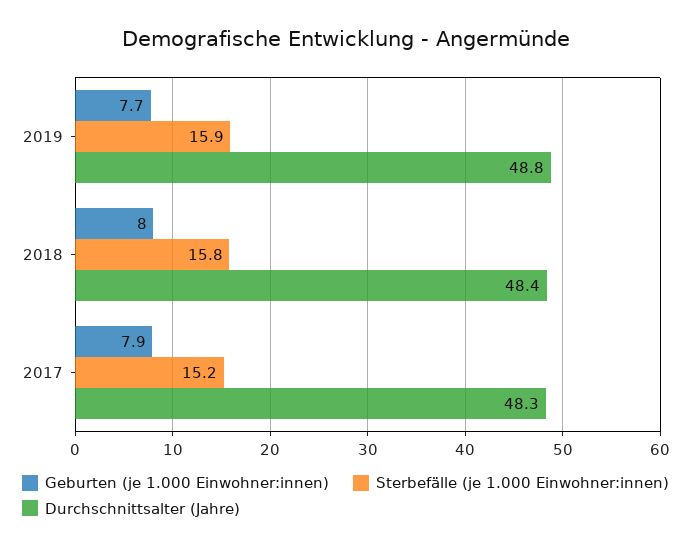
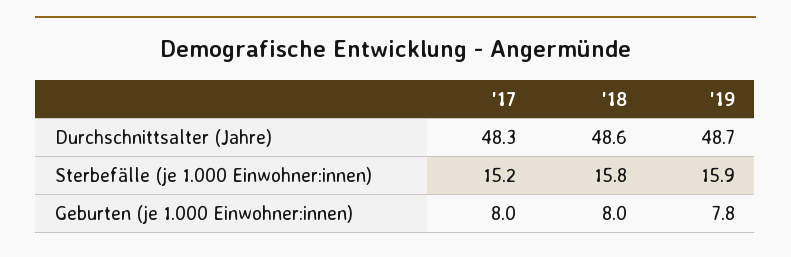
  {
    "Geburten (je 1.000 Einwohner:innen)": {
-     "2019": 7.7,
+     "2019": 7.8,
      "2018": 8,
-     "2017": 7.9
+     "2017": 8
    },
    "Sterbefälle (je 1.000 Einwohner:innen)": {
      "2019": 15.9,
      "2018": 15.8,
      "2017": 15.2
    },
    "Durchschnittsalter (Jahre)": {
-     "2019": 48.8,
+     "2019": 48.7,
-     "2018": 48.4,
+     "2018": 48.6,
      "2017": 48.3
    }
  }

